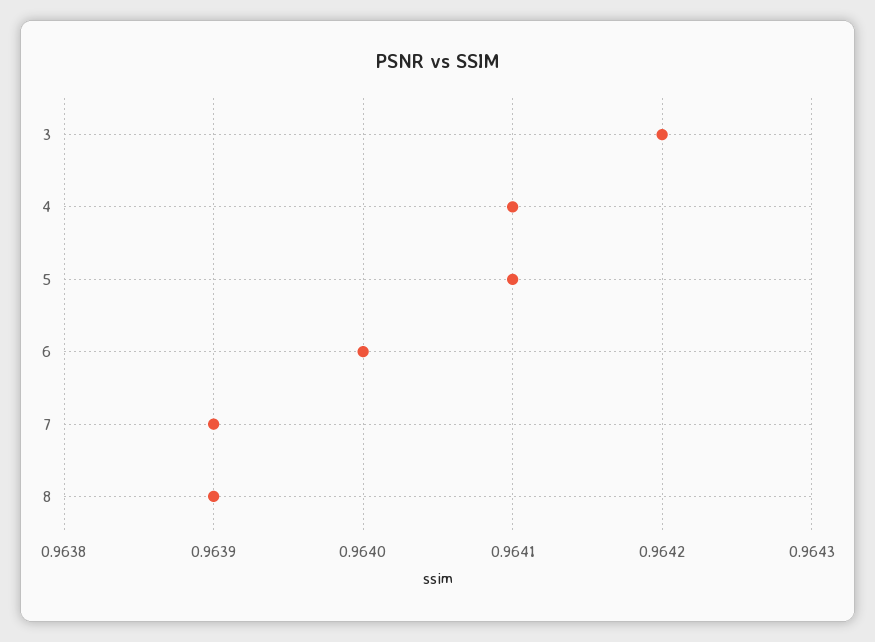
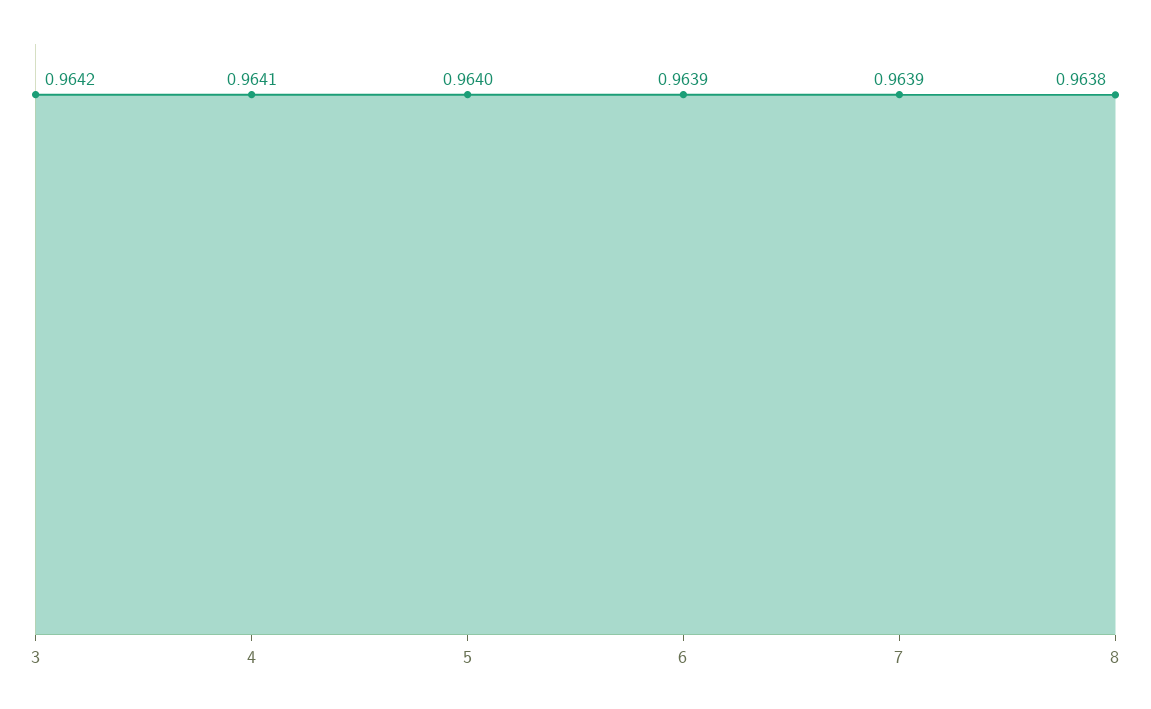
  {
    "3": 0.9642,
    "4": 0.9641,
-   "5": 0.9641,
+   "5": 0.964,
-   "6": 0.964,
+   "6": 0.9639,
    "7": 0.9639,
-   "8": 0.9639
+   "8": 0.9638
  }

